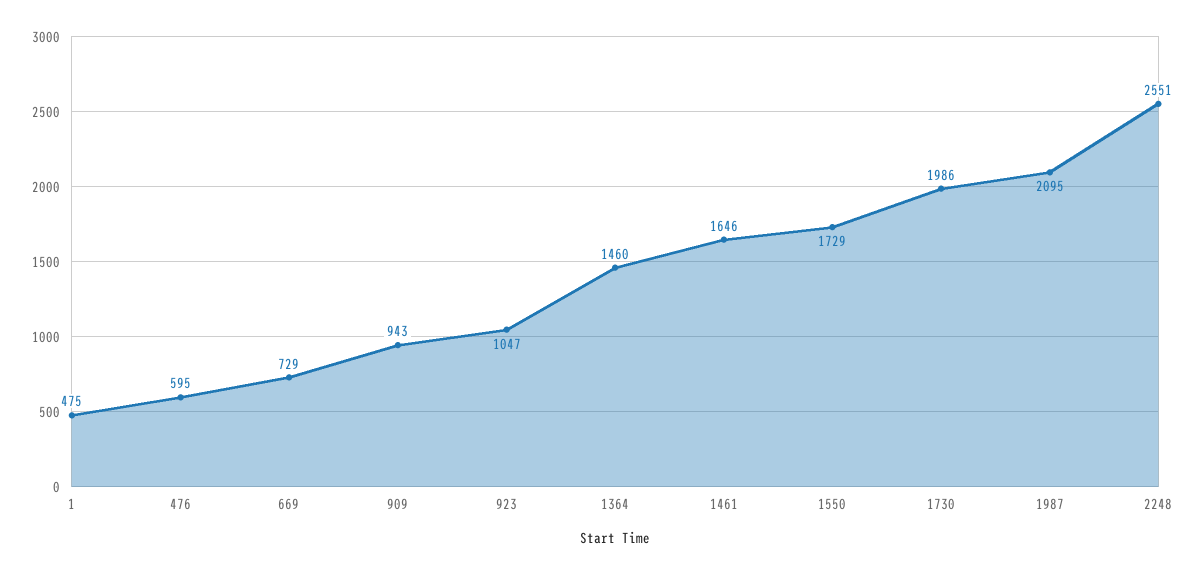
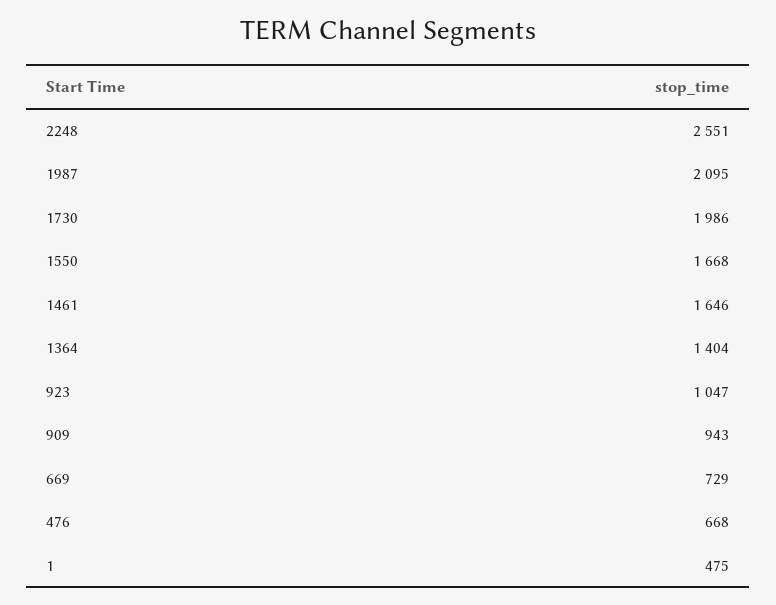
  {
    "1": 475,
-   "476": 595,
+   "476": 668,
    "669": 729,
    "909": 943,
    "923": 1047,
-   "1364": 1460,
+   "1364": 1404,
    "1461": 1646,
-   "1550": 1729,
+   "1550": 1668,
    "1730": 1986,
    "1987": 2095,
    "2248": 2551
  }

